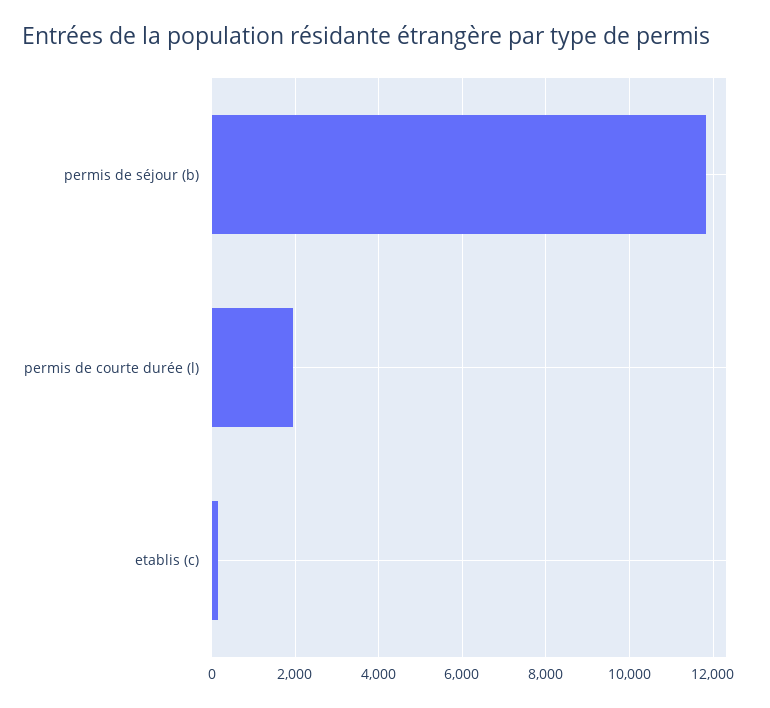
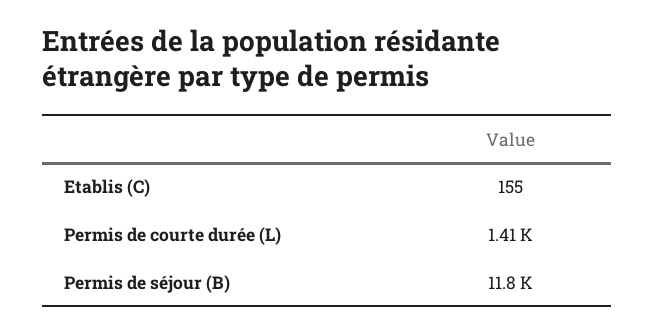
  {
    "permis de séjour (b)": 11800,
-   "permis de courte durée (l)": 2000,
+   "permis de courte durée (l)": 1410,
    "etablis (c)": 155
  }

